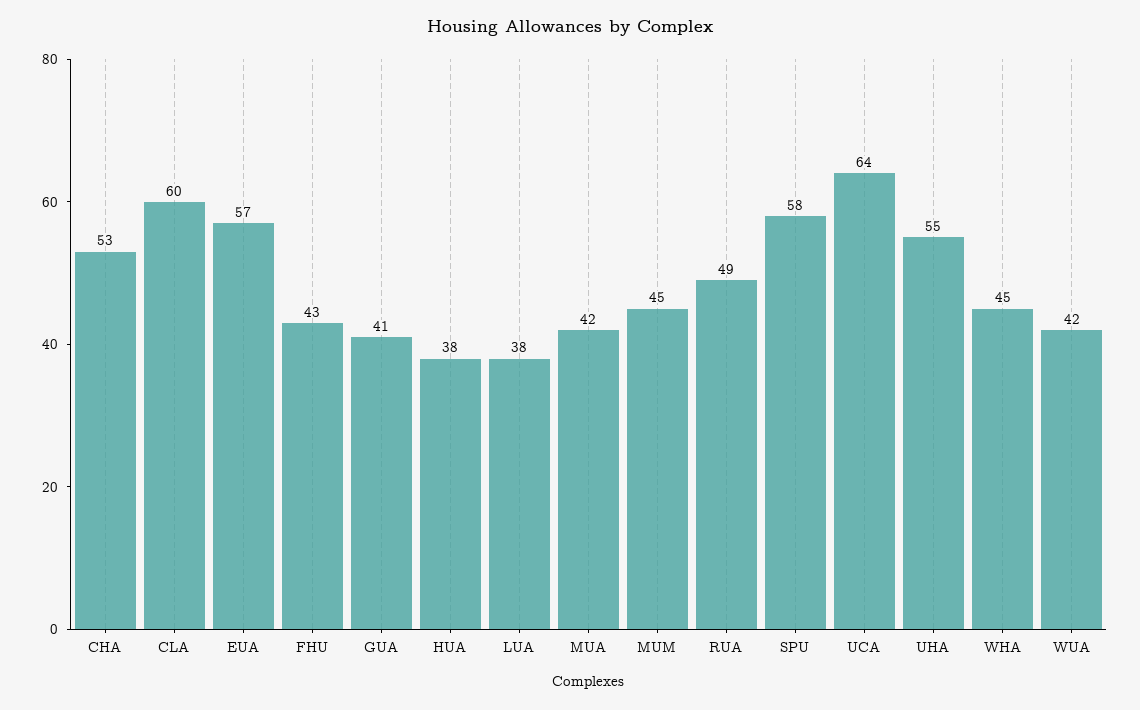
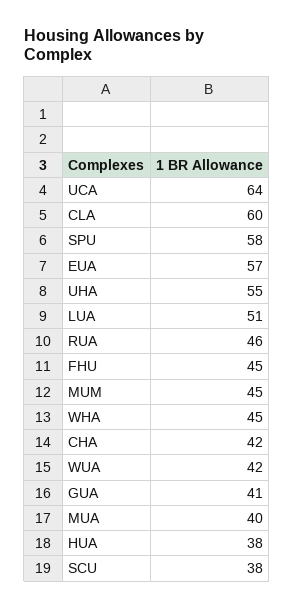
  {
-   "CHA": 53,
+   "CHA": 42,
    "CLA": 60,
    "EUA": 57,
-   "FHU": 43,
+   "FHU": 45,
    "GUA": 41,
    "HUA": 38,
-   "LUA": 38,
+   "LUA": 51,
-   "MUA": 42,
+   "MUA": 40,
    "MUM": 45,
-   "RUA": 49,
+   "RUA": 46,
    "SPU": 58,
    "UCA": 64,
    "UHA": 55,
    "WHA": 45,
-   "WUA": 42
+   "WUA": 42,
+   "SCU": 38
  }

